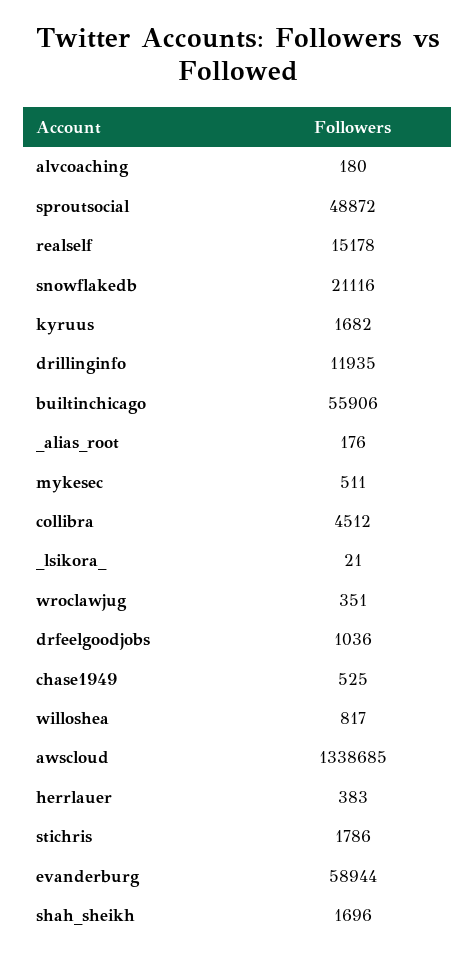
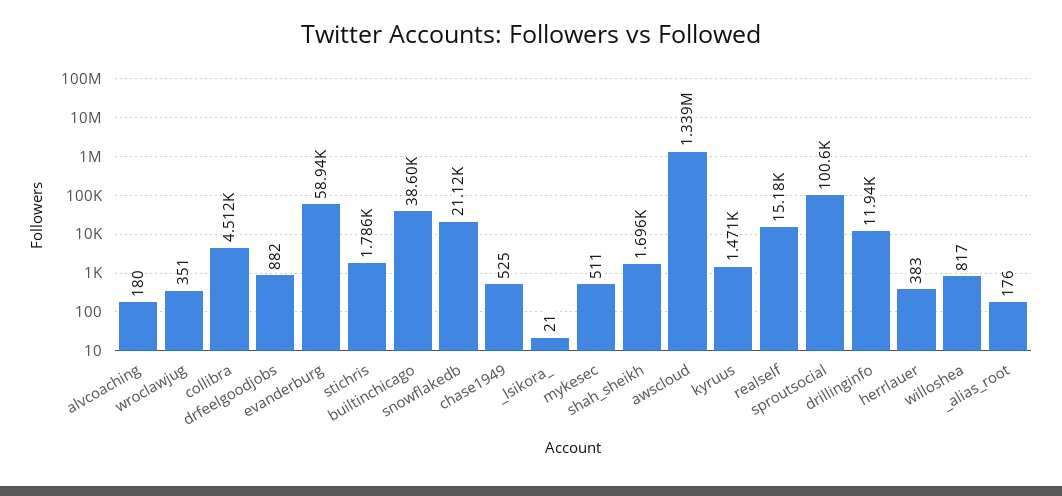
  {
    "alvcoaching": 180,
-   "sproutsocial": 48872,
+   "sproutsocial": 100600,
    "realself": 15178,
    "snowflakedb": 21116,
-   "kyruus": 1682,
+   "kyruus": 1471,
    "drillinginfo": 11935,
-   "builtinchicago": 55906,
+   "builtinchicago": 38600,
    "_alias_root": 176,
    "mykesec": 511,
    "collibra": 4512,
    "_lsikora_": 21,
    "wroclawjug": 351,
-   "drfeelgoodjobs": 1036,
+   "drfeelgoodjobs": 882,
    "chase1949": 525,
    "willoshea": 817,
    "awscloud": 1338685,
    "herrlauer": 383,
    "stichris": 1786,
    "evanderburg": 58944,
    "shah_sheikh": 1696
  }

